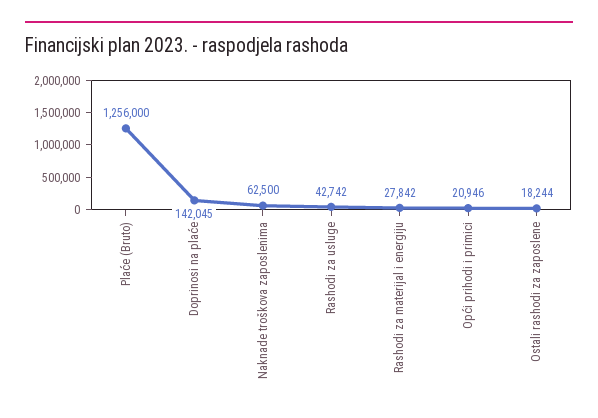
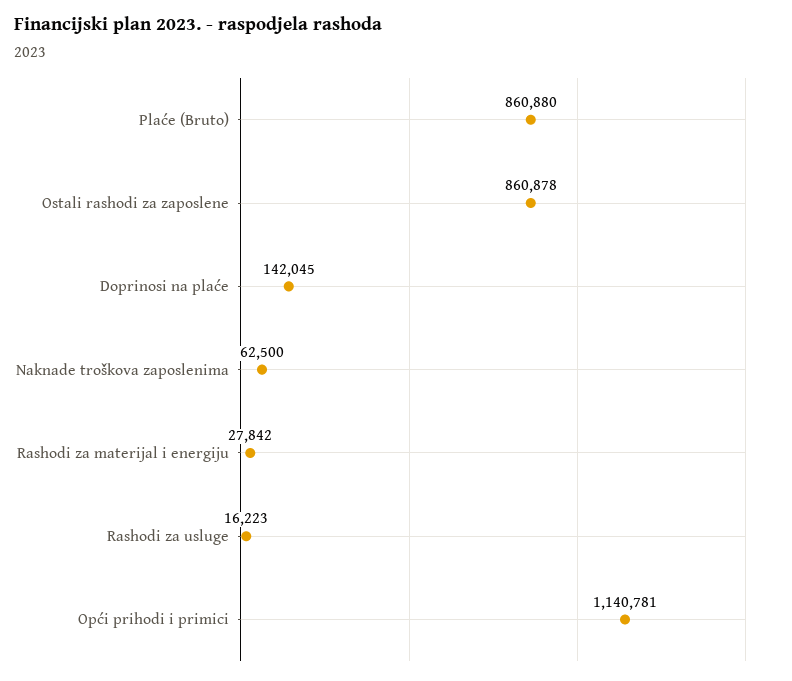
  {
-   "Plaće (Bruto)": 1256000,
+   "Plaće (Bruto)": 860880,
    "Doprinosi na plaće": 142045,
    "Naknade troškova zaposlenima": 62500,
-   "Rashodi za usluge": 42742,
+   "Rashodi za usluge": 16223,
    "Rashodi za materijal i energiju": 27842,
-   "Opći prihodi i primici": 20946,
+   "Opći prihodi i primici": 1140781,
-   "Ostali rashodi za zaposlene": 18244
+   "Ostali rashodi za zaposlene": 860878
  }

